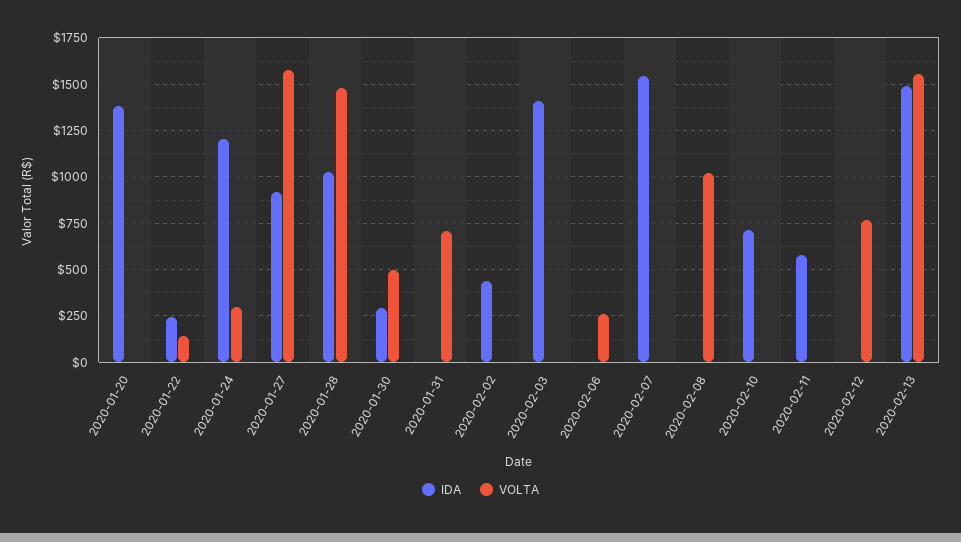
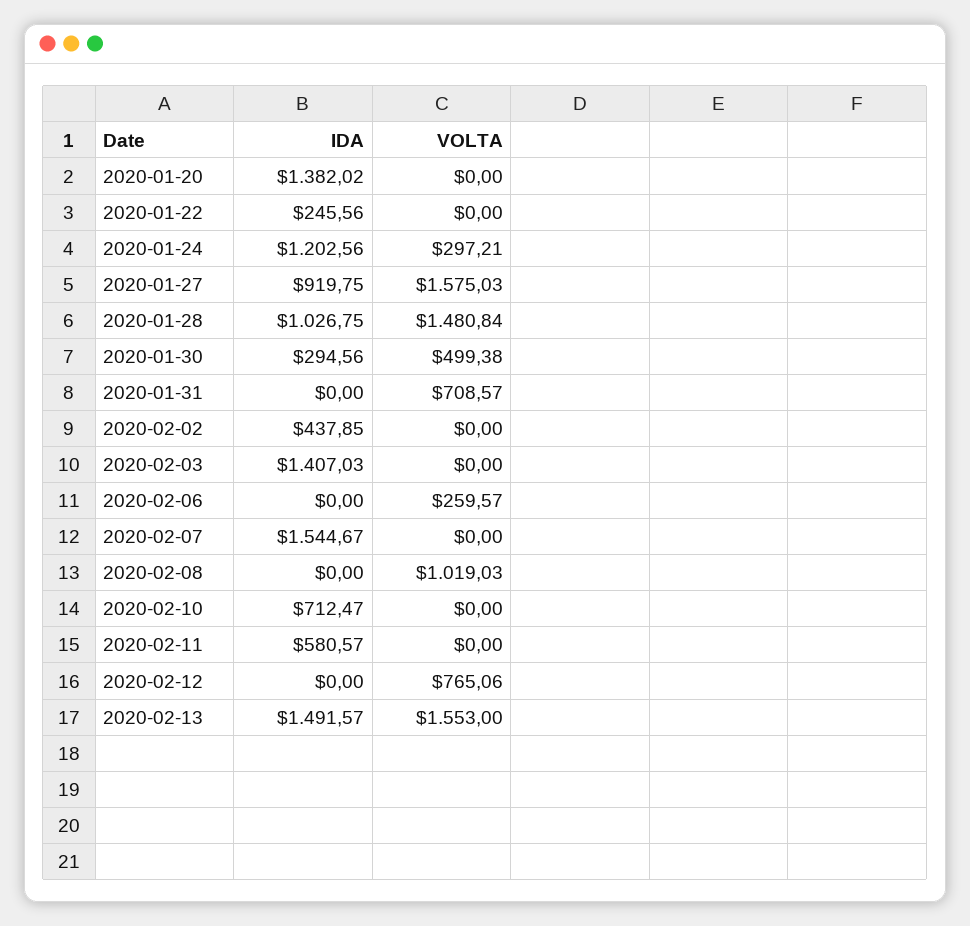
  {
    "IDA": {
      "2020-01-20": 1382.02,
      "2020-01-22": 245.56,
      "2020-01-24": 1202.56,
      "2020-01-27": 919.75,
      "2020-01-28": 1026.75,
      "2020-01-30": 294.56,
      "2020-01-31": 0,
      "2020-02-02": 437.85,
      "2020-02-03": 1407.03,
      "2020-02-06": 0,
      "2020-02-07": 1544.67,
      "2020-02-08": 0,
      "2020-02-10": 712.47,
      "2020-02-11": 580.57,
      "2020-02-12": 0,
      "2020-02-13": 1491.57
    },
    "VOLTA": {
      "2020-01-20": 0,
-     "2020-01-22": 150,
+     "2020-01-22": 0,
      "2020-01-24": 297.21,
      "2020-01-27": 1575.03,
      "2020-01-28": 1480.84,
      "2020-01-30": 499.38,
      "2020-01-31": 708.57,
      "2020-02-02": 0,
      "2020-02-03": 0,
      "2020-02-06": 259.57,
      "2020-02-07": 0,
      "2020-02-08": 1019.03,
      "2020-02-10": 0,
      "2020-02-11": 0,
      "2020-02-12": 765.06,
      "2020-02-13": 1553
    }
  }

